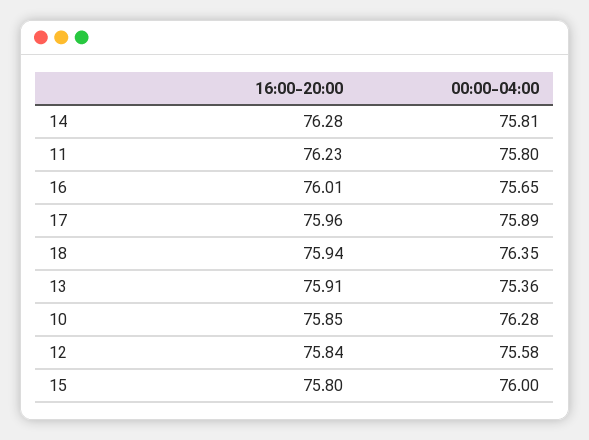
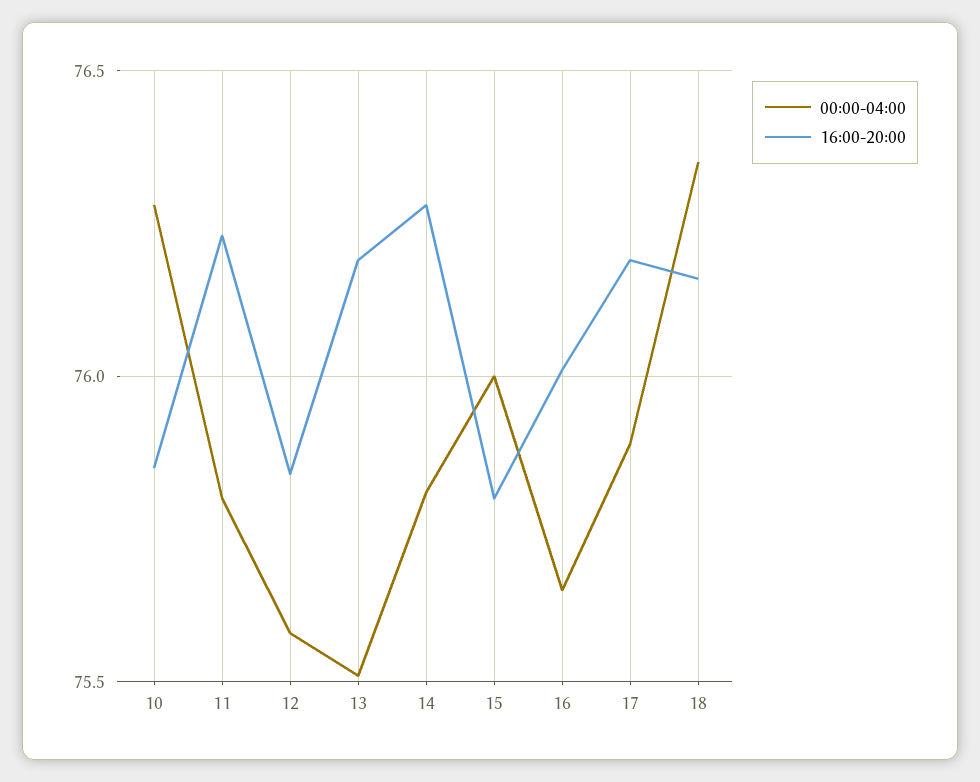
  {
    "16:00-20:00": {
      "14": 76.28,
      "11": 76.23,
      "16": 76.01,
-     "17": 75.96,
+     "17": 76.2,
-     "18": 75.94,
+     "18": 76.15,
-     "13": 75.91,
+     "13": 76.2,
      "10": 75.85,
      "12": 75.84,
      "15": 75.8
    },
    "00:00-04:00": {
      "14": 75.81,
      "11": 75.8,
      "16": 75.65,
      "17": 75.89,
      "18": 76.35,
-     "13": 75.36,
+     "13": 75.5,
      "10": 76.28,
      "12": 75.58,
      "15": 76
    }
  }

